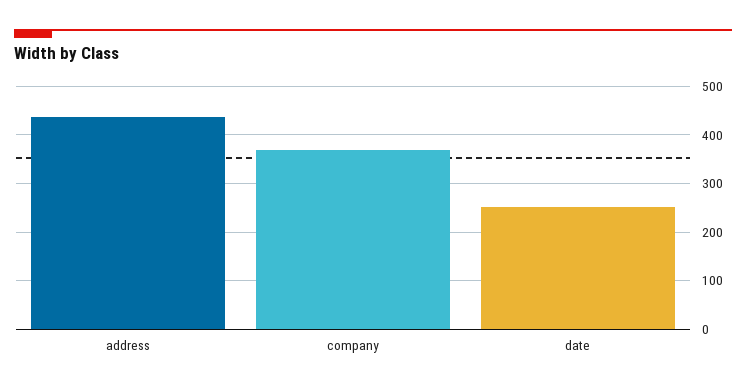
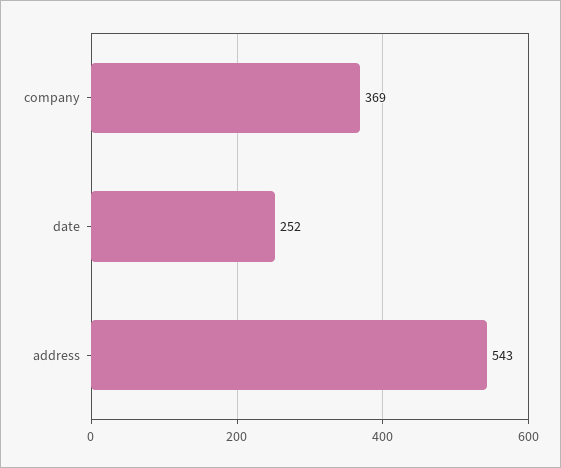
  {
-   "address": 440,
+   "address": 543,
    "company": 369,
    "date": 252
  }

